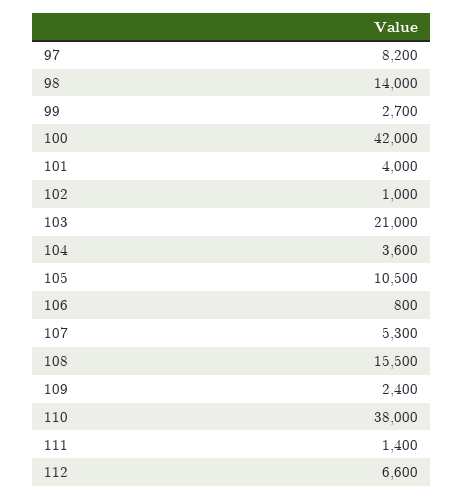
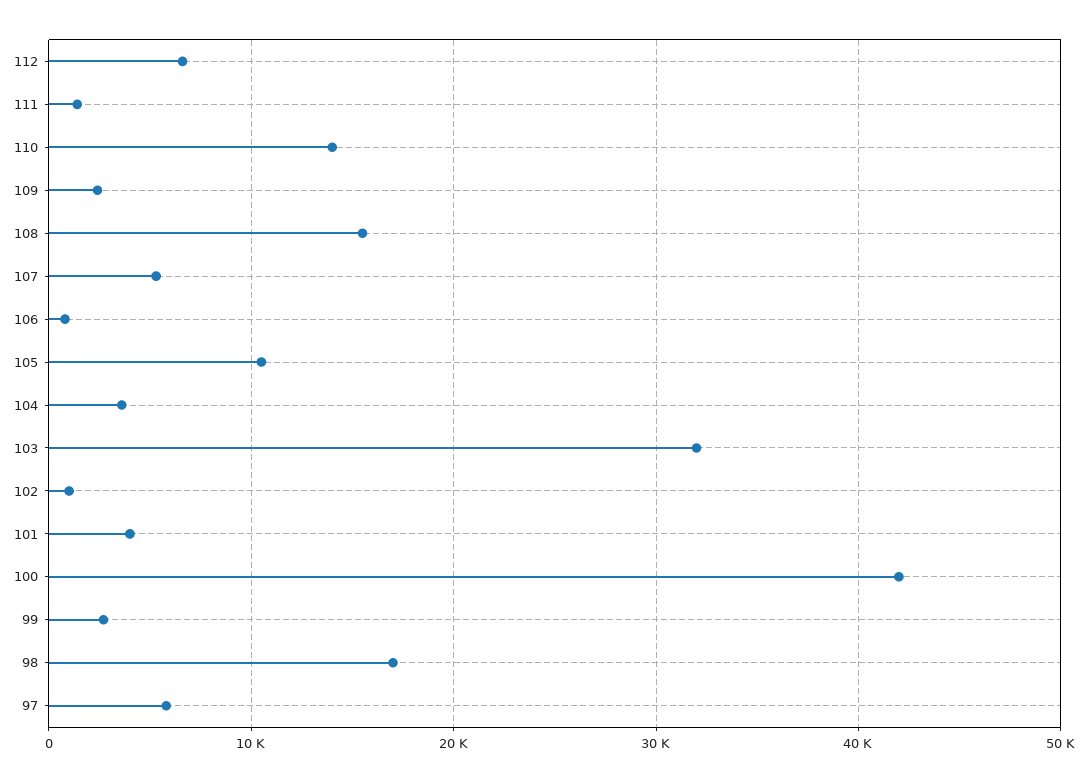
  {
-   "97": 8200,
+   "97": 6000,
-   "98": 14000,
+   "98": 17000,
    "99": 2700,
    "100": 42000,
    "101": 4000,
    "102": 1000,
-   "103": 21000,
+   "103": 32000,
    "104": 3600,
    "105": 10500,
    "106": 800,
    "107": 5300,
    "108": 15500,
    "109": 2400,
-   "110": 38000,
+   "110": 14000,
    "111": 1400,
    "112": 6600
  }

